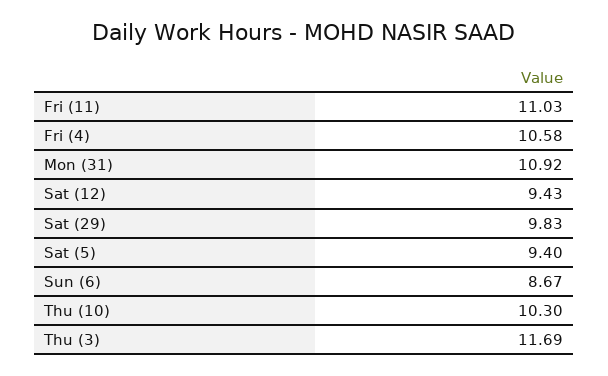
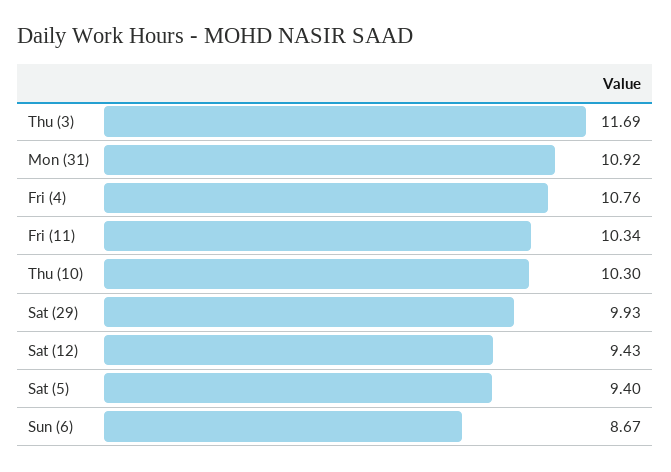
  {
-   "Fri (11)": 11.03,
+   "Fri (11)": 10.34,
-   "Fri (4)": 10.58,
+   "Fri (4)": 10.76,
    "Mon (31)": 10.92,
    "Sat (12)": 9.43,
-   "Sat (29)": 9.83,
+   "Sat (29)": 9.93,
    "Sat (5)": 9.4,
    "Sun (6)": 8.67,
    "Thu (10)": 10.3,
    "Thu (3)": 11.69
  }

